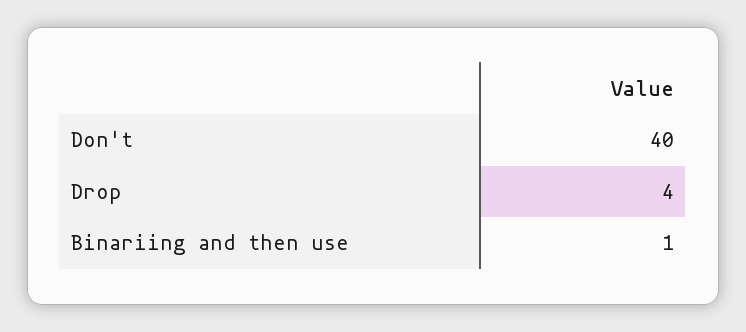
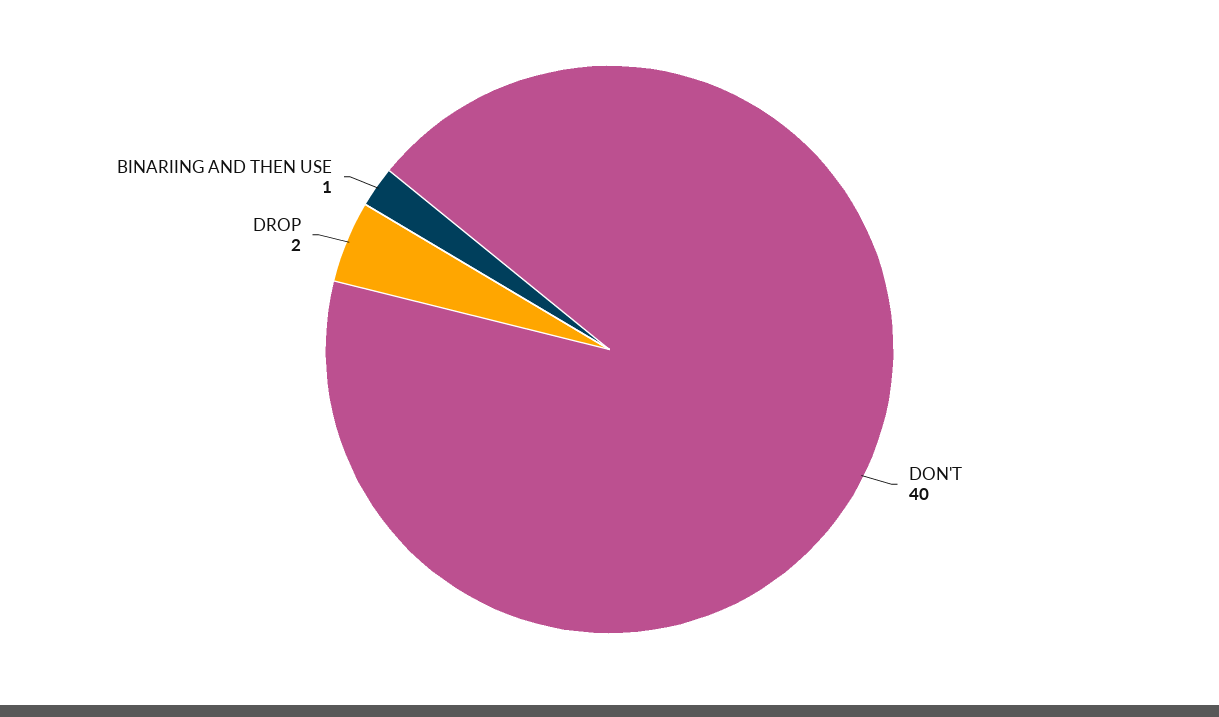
  {
    "Don't": 40,
-   "Drop": 4,
+   "Drop": 2,
    "Binariing and then use": 1
  }

